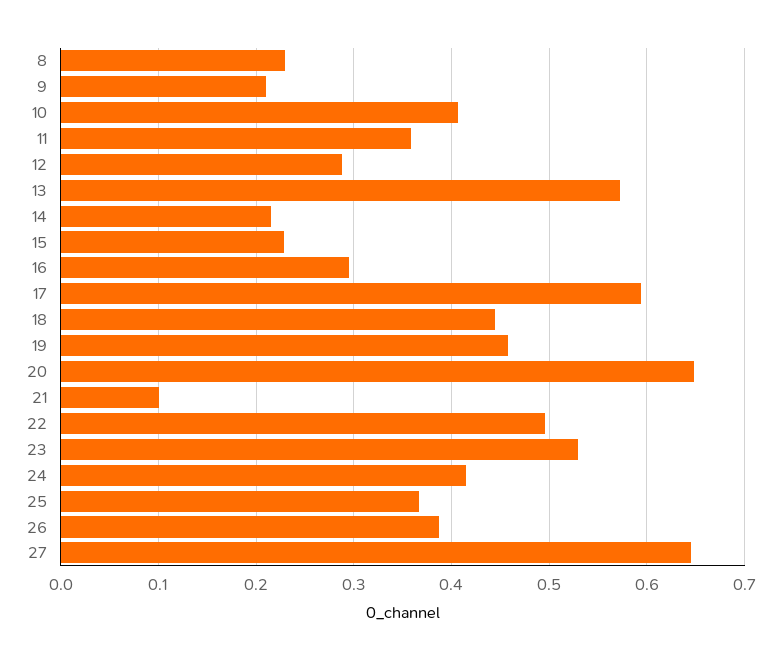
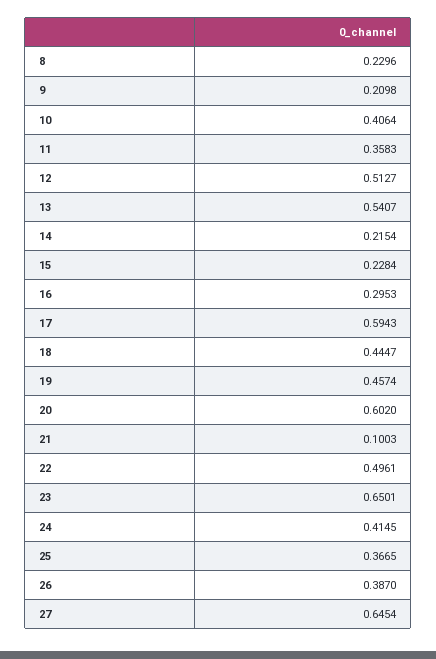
  {
    "8": 0.2296,
    "9": 0.2098,
    "10": 0.4064,
    "11": 0.3583,
-   "12": 0.29,
+   "12": 0.5127,
-   "13": 0.57,
+   "13": 0.5407,
    "14": 0.2154,
    "15": 0.2284,
    "16": 0.2953,
    "17": 0.5943,
    "18": 0.4447,
    "19": 0.4574,
-   "20": 0.65,
+   "20": 0.602,
    "21": 0.1003,
    "22": 0.4961,
-   "23": 0.53,
+   "23": 0.6501,
    "24": 0.4145,
    "25": 0.3665,
    "26": 0.387,
    "27": 0.6454
  }

